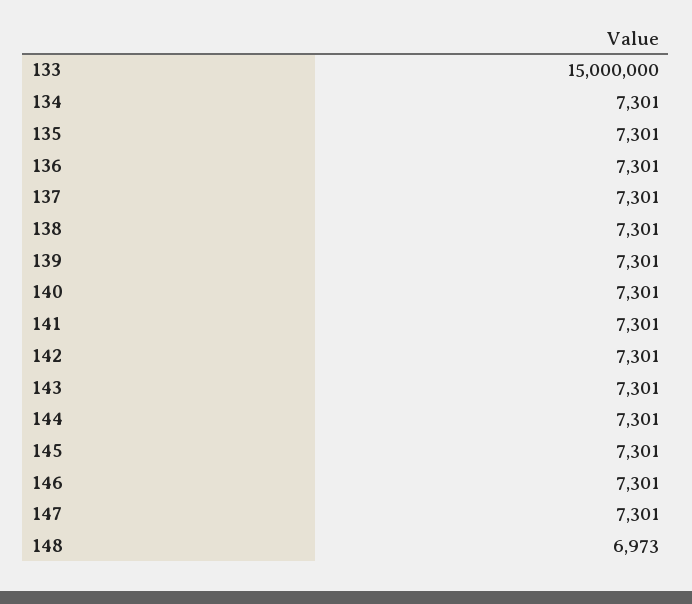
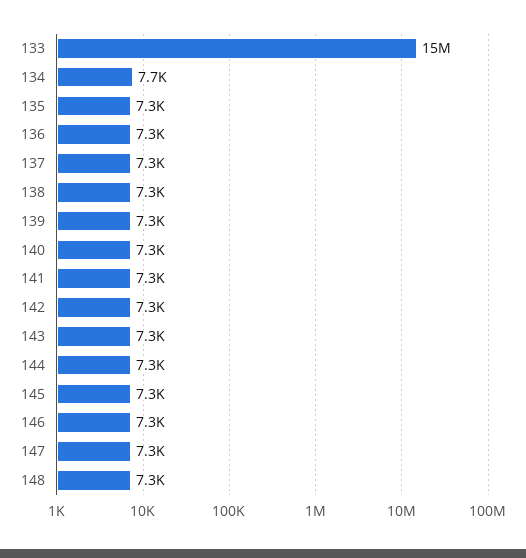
  {
    "133": 15000000,
-   "134": 7301,
+   "134": 7700,
    "135": 7301,
    "136": 7301,
    "137": 7301,
    "138": 7301,
    "139": 7301,
    "140": 7301,
    "141": 7301,
    "142": 7301,
    "143": 7301,
    "144": 7301,
    "145": 7301,
    "146": 7301,
    "147": 7301,
-   "148": 6973
+   "148": 7300
  }

